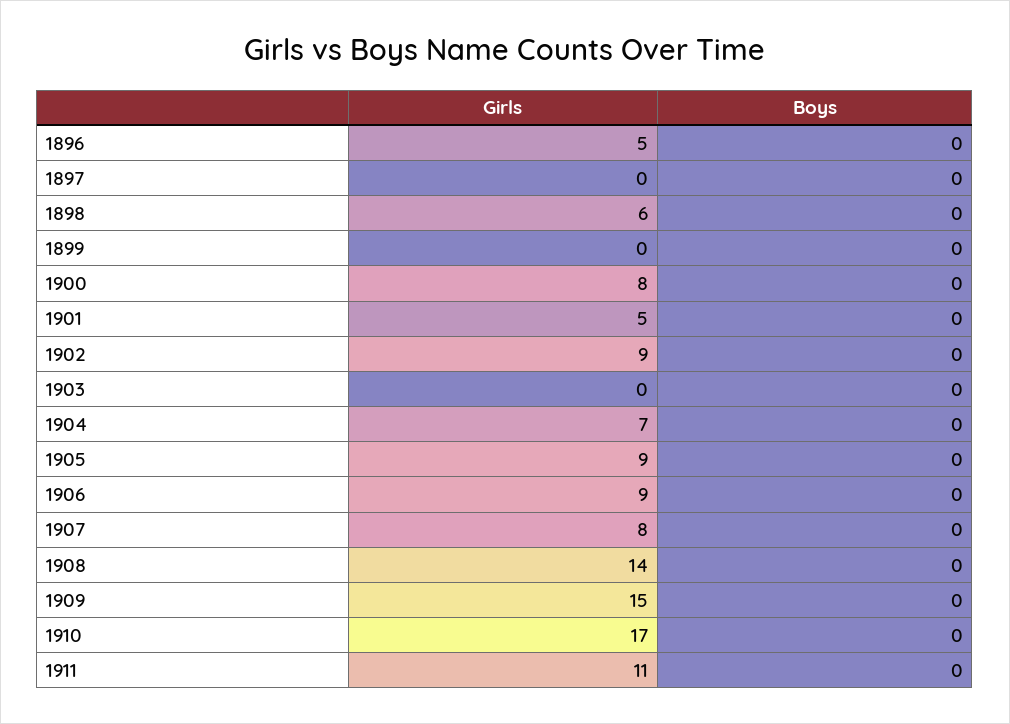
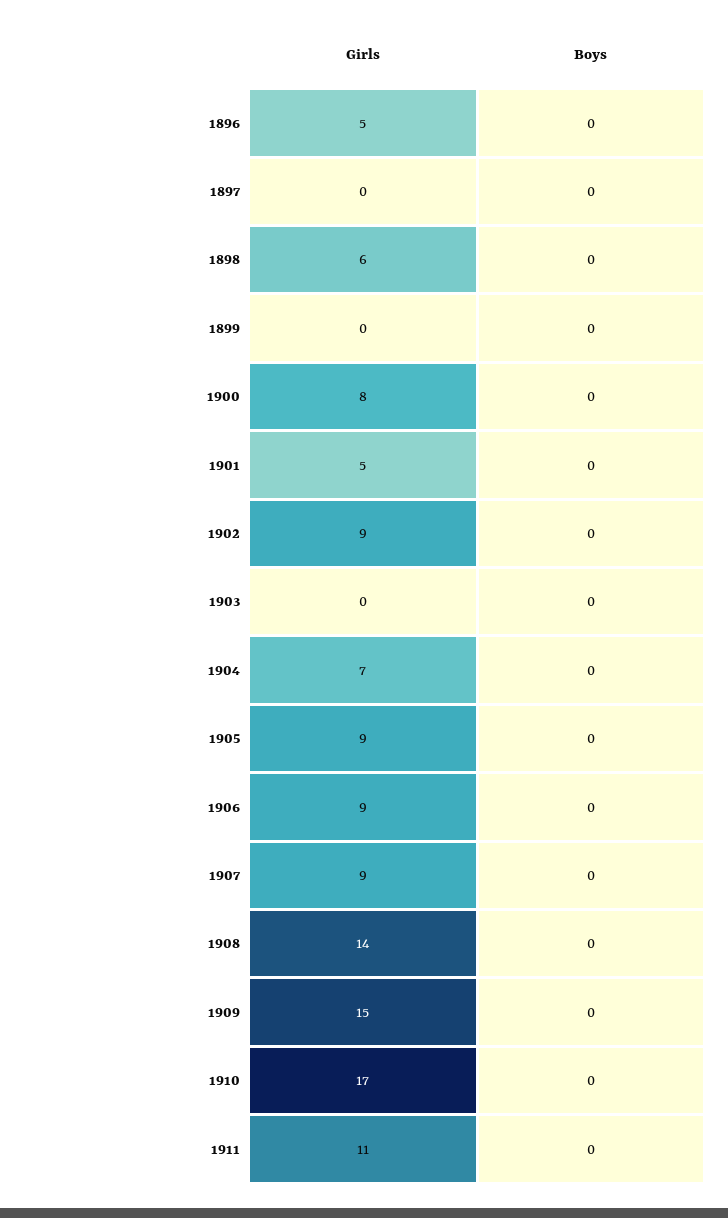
  {
    "Girls": {
      "1896": 5,
      "1897": 0,
      "1898": 6,
      "1899": 0,
      "1900": 8,
      "1901": 5,
      "1902": 9,
      "1903": 0,
      "1904": 7,
      "1905": 9,
      "1906": 9,
-     "1907": 8,
+     "1907": 9,
      "1908": 14,
      "1909": 15,
      "1910": 17,
      "1911": 11
    },
    "Boys": {
      "1896": 0,
      "1897": 0,
      "1898": 0,
      "1899": 0,
      "1900": 0,
      "1901": 0,
      "1902": 0,
      "1903": 0,
      "1904": 0,
      "1905": 0,
      "1906": 0,
      "1907": 0,
      "1908": 0,
      "1909": 0,
      "1910": 0,
      "1911": 0
    }
  }

